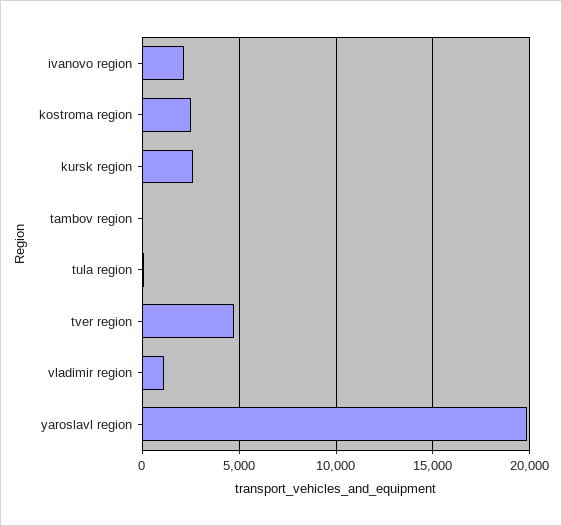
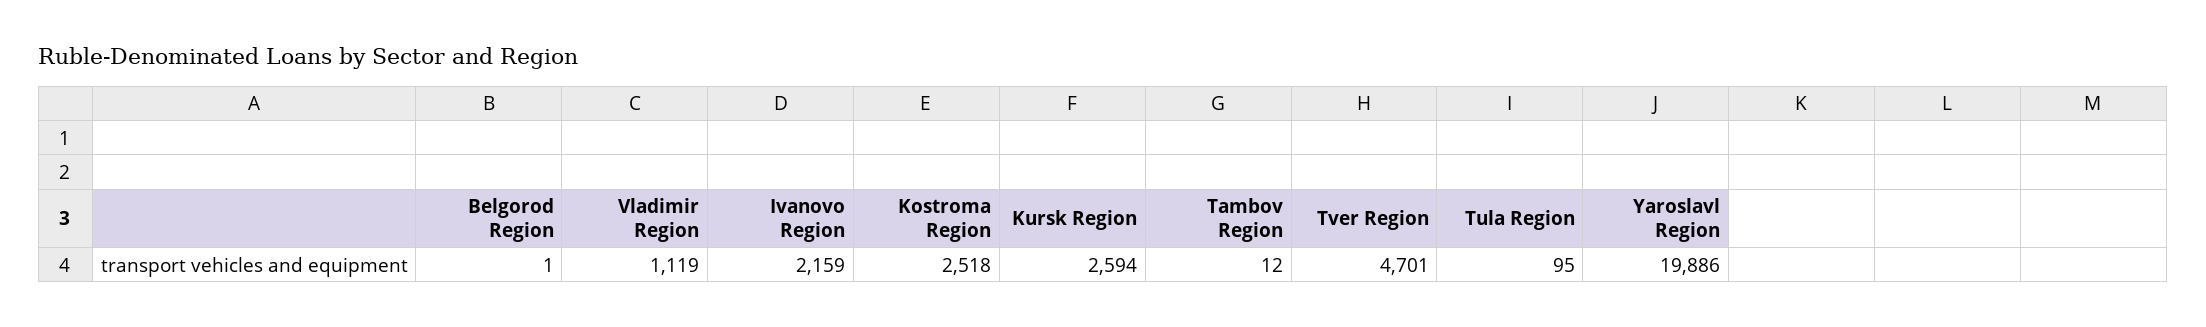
  {
    "ivanovo region": 2159,
    "kostroma region": 2518,
    "kursk region": 2594,
    "tambov region": 12,
    "tula region": 95,
    "tver region": 4701,
    "vladimir region": 1119,
-   "yaroslavl region": 19886
+   "yaroslavl region": 19886,
+   "Belgorod Region": 1
  }

